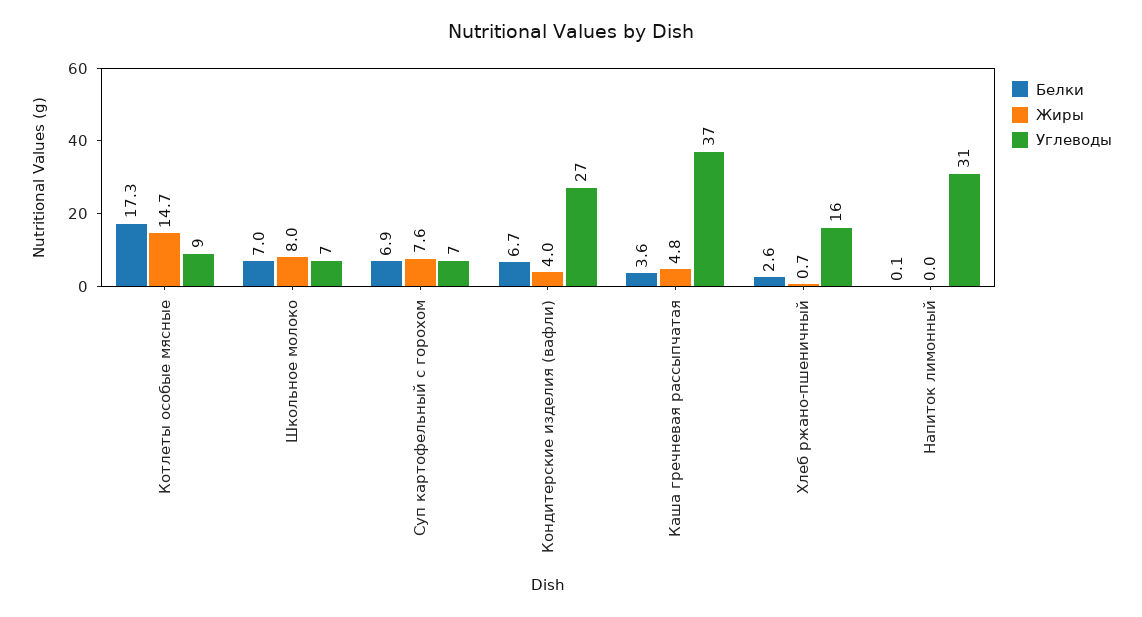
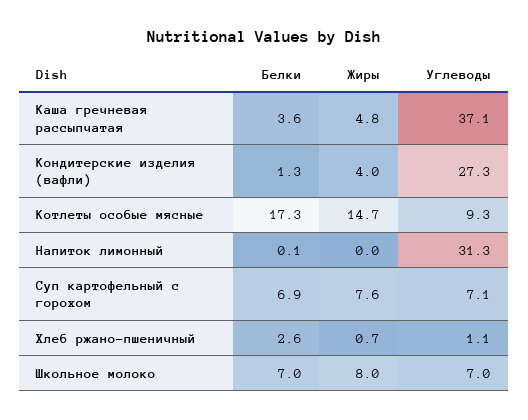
  {
    "Белки": {
      "Котлеты особые мясные": 17.3,
      "Школьное молоко": 7,
      "Суп картофельный с горохом": 6.9,
-     "Кондитерские изделия (вафли)": 6.7,
+     "Кондитерские изделия (вафли)": 1.3,
      "Каша гречневая рассыпчатая": 3.6,
      "Хлеб ржано-пшеничный": 2.6,
      "Напиток лимонный": 0.1
    },
    "Жиры": {
      "Котлеты особые мясные": 14.7,
      "Школьное молоко": 8,
      "Суп картофельный с горохом": 7.6,
      "Кондитерские изделия (вафли)": 4,
      "Каша гречневая рассыпчатая": 4.8,
      "Хлеб ржано-пшеничный": 0.7,
      "Напиток лимонный": 0
    },
    "Углеводы": {
      "Котлеты особые мясные": 9.3,
      "Школьное молоко": 7,
      "Суп картофельный с горохом": 7.1,
      "Кондитерские изделия (вафли)": 27.3,
      "Каша гречневая рассыпчатая": 37.1,
-     "Хлеб ржано-пшеничный": 16,
+     "Хлеб ржано-пшеничный": 1.1,
      "Напиток лимонный": 31.3
    }
  }

